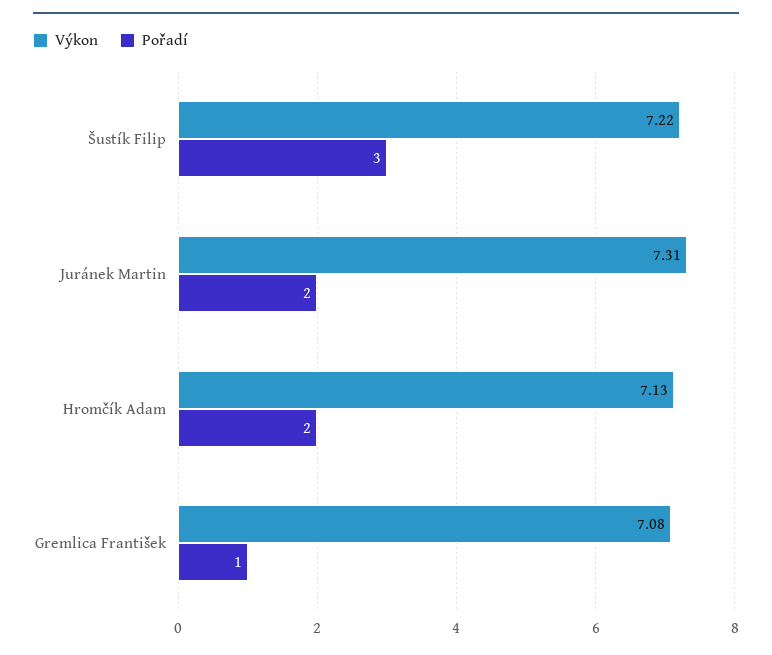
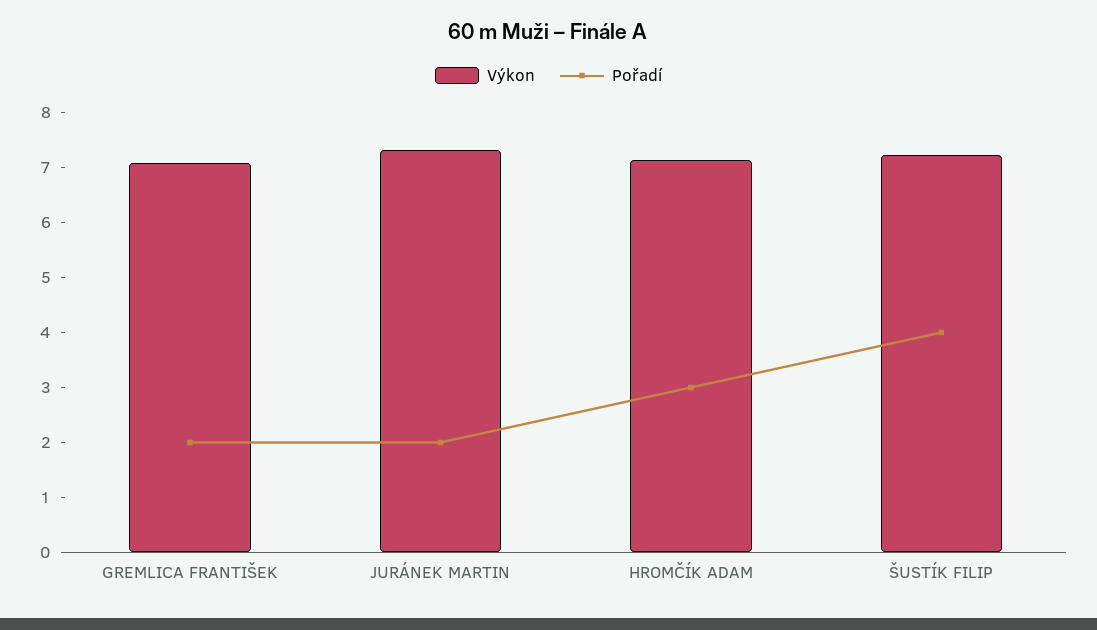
  {
    "Výkon": {
      "Šustík Filip": 7.22,
      "Juránek Martin": 7.31,
      "Hromčík Adam": 7.13,
      "Gremlica František": 7.08
    },
    "Pořadí": {
-     "Šustík Filip": 3,
+     "Šustík Filip": 4,
      "Juránek Martin": 2,
-     "Hromčík Adam": 2,
+     "Hromčík Adam": 3,
-     "Gremlica František": 1
+     "Gremlica František": 2
    }
  }

